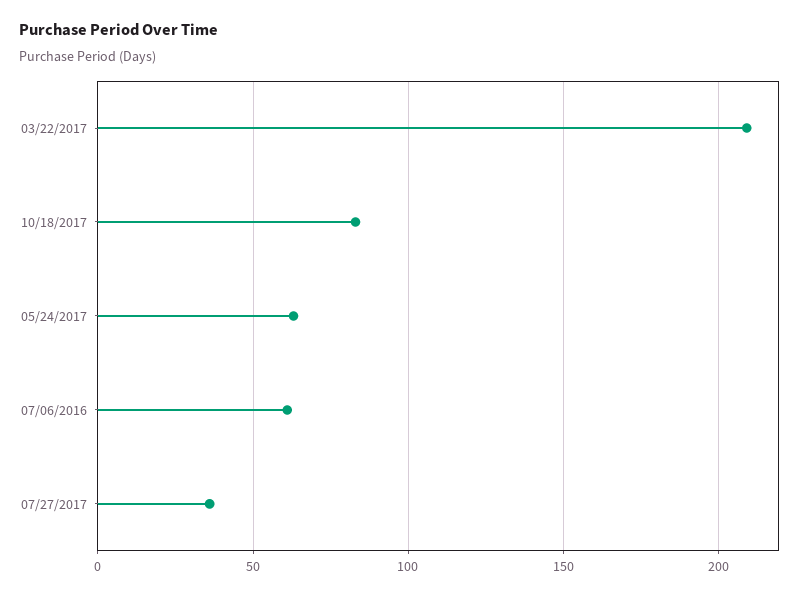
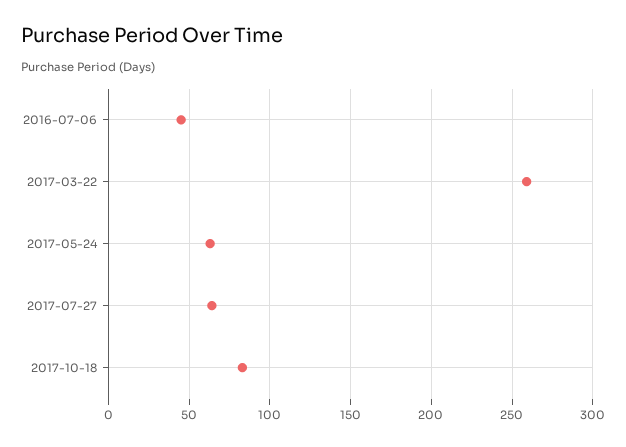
  {
-   "03/22/2017": 210,
+   "03/22/2017": 260,
    "10/18/2017": 85,
    "05/24/2017": 65,
-   "07/06/2016": 60,
+   "07/06/2016": 45,
-   "07/27/2017": 35
+   "07/27/2017": 65
  }

